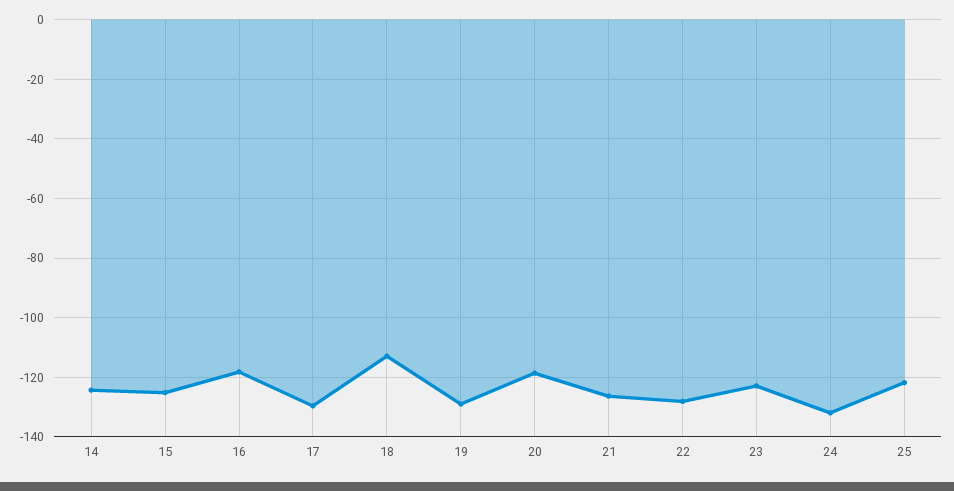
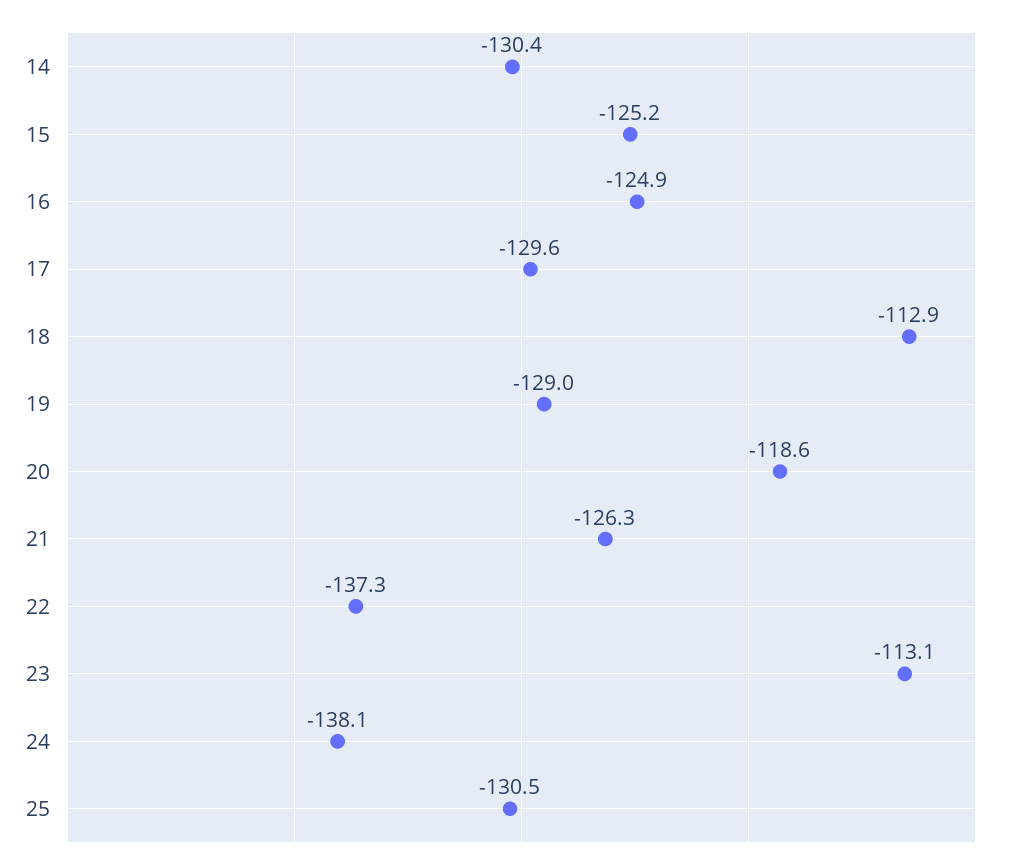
  {
-   "14": -125,
+   "14": -130.4,
    "15": -125.2,
-   "16": -117.5,
+   "16": -124.9,
    "17": -129.6,
    "18": -112.9,
    "19": -129,
    "20": -118.6,
    "21": -126.3,
-   "22": -127.5,
+   "22": -137.3,
-   "23": -122.5,
+   "23": -113.1,
-   "24": -132.5,
+   "24": -138.1,
-   "25": -122.5
+   "25": -130.5
  }

